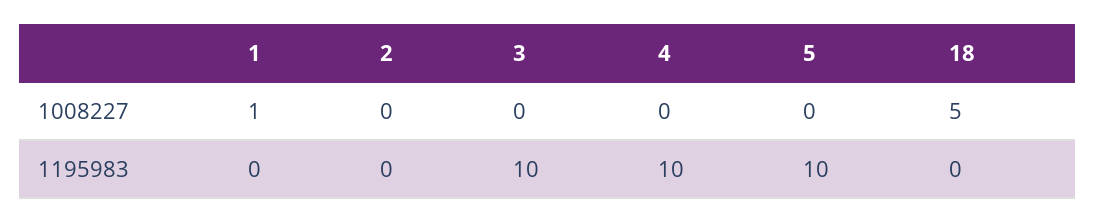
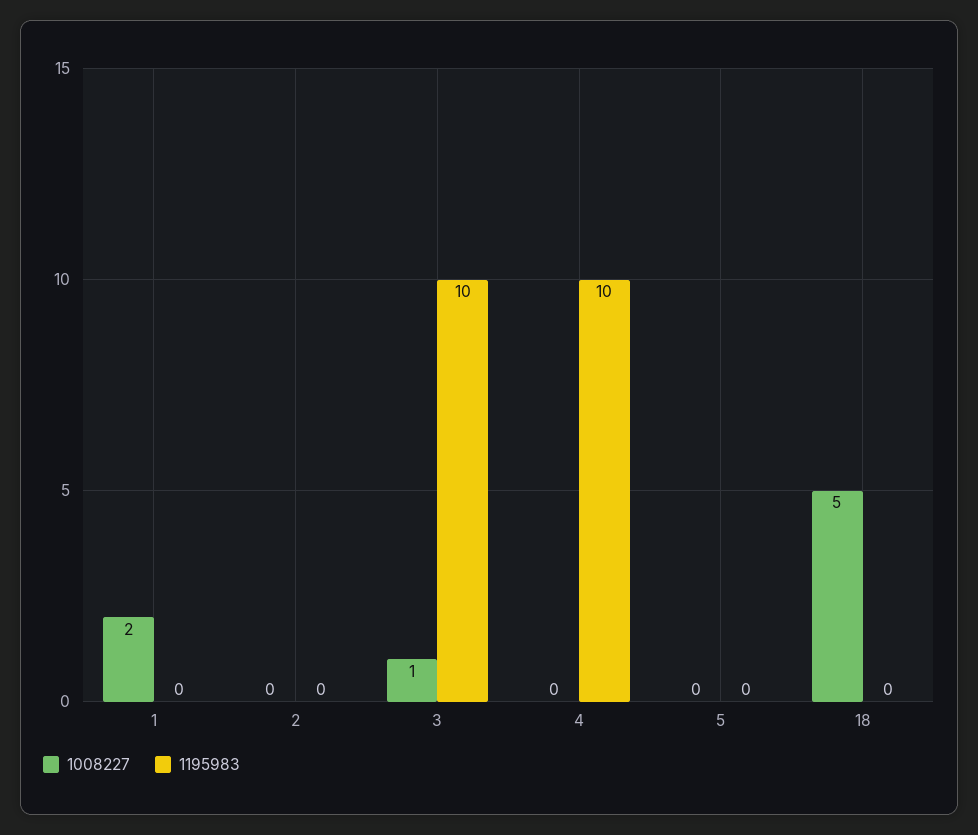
  {
    "1008227": {
-     "1": 1,
+     "1": 2,
      "2": 0,
-     "3": 0,
+     "3": 1,
      "4": 0,
      "5": 0,
      "18": 5
    },
    "1195983": {
      "1": 0,
      "2": 0,
      "3": 10,
      "4": 10,
-     "5": 10,
+     "5": 0,
      "18": 0
    }
  }

